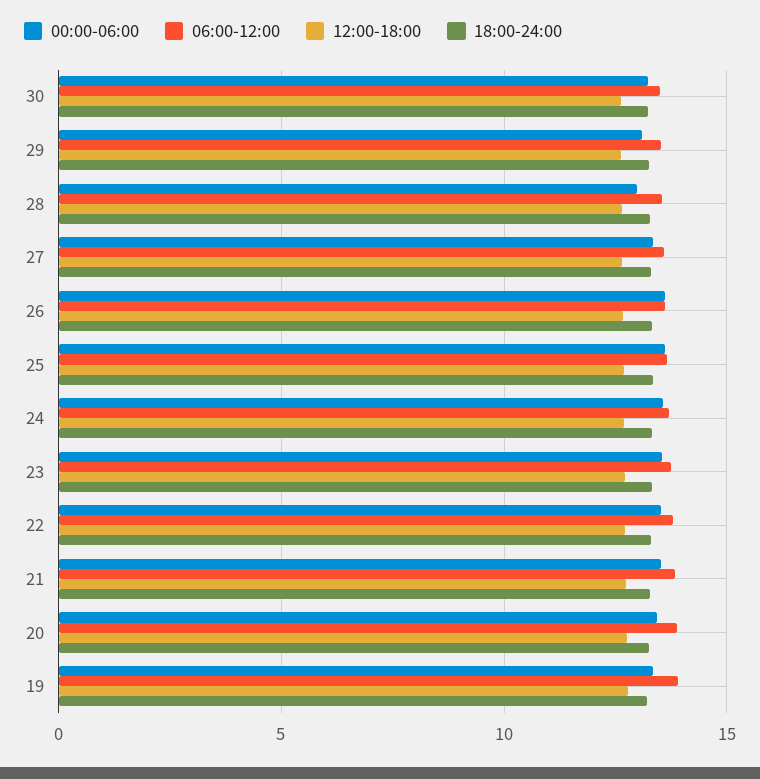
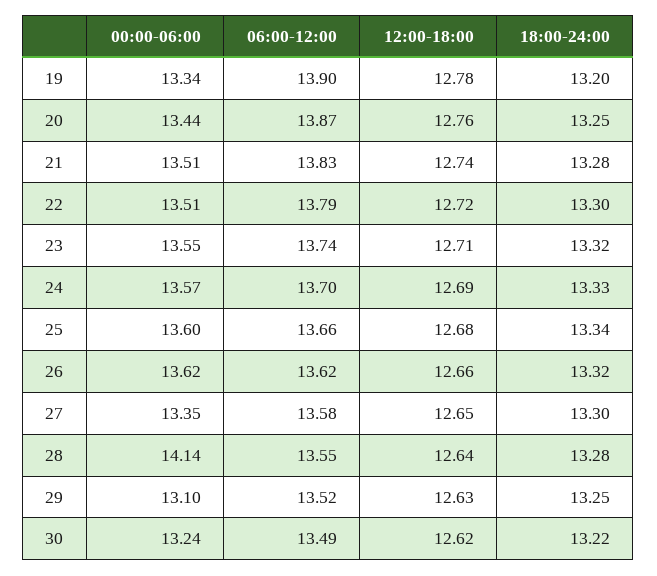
  {
    "00:00-06:00": {
      "30": 13.24,
      "29": 13.1,
-     "28": 13,
+     "28": 14.14,
      "27": 13.35,
      "26": 13.62,
      "25": 13.6,
      "24": 13.57,
      "23": 13.55,
      "22": 13.51,
      "21": 13.51,
      "20": 13.44,
      "19": 13.34
    },
    "06:00-12:00": {
      "30": 13.49,
      "29": 13.52,
      "28": 13.55,
      "27": 13.58,
      "26": 13.62,
      "25": 13.66,
      "24": 13.7,
      "23": 13.74,
      "22": 13.79,
      "21": 13.83,
      "20": 13.87,
      "19": 13.9
    },
    "12:00-18:00": {
      "30": 12.62,
      "29": 12.63,
      "28": 12.64,
      "27": 12.65,
      "26": 12.66,
      "25": 12.68,
      "24": 12.69,
      "23": 12.71,
      "22": 12.72,
      "21": 12.74,
      "20": 12.76,
      "19": 12.78
    },
    "18:00-24:00": {
      "30": 13.22,
      "29": 13.25,
      "28": 13.28,
      "27": 13.3,
      "26": 13.32,
      "25": 13.34,
      "24": 13.33,
      "23": 13.32,
      "22": 13.3,
      "21": 13.28,
      "20": 13.25,
      "19": 13.2
    }
  }

